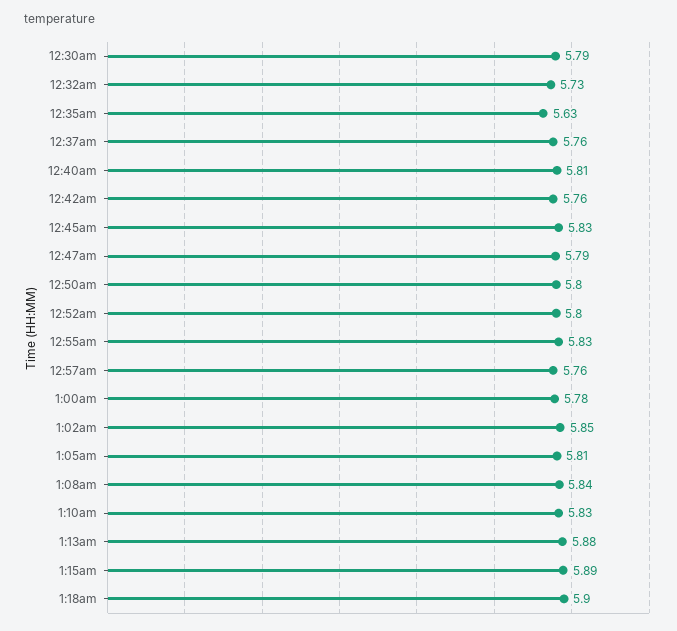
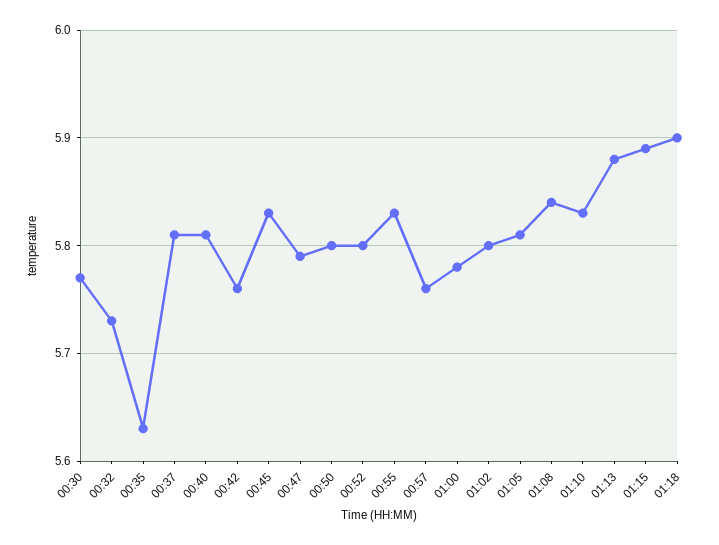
  {
-   "12:30am": 5.79,
+   "12:30am": 5.77,
    "12:32am": 5.73,
    "12:35am": 5.63,
-   "12:37am": 5.76,
+   "12:37am": 5.81,
    "12:40am": 5.81,
    "12:42am": 5.76,
    "12:45am": 5.83,
    "12:47am": 5.79,
    "12:50am": 5.8,
    "12:52am": 5.8,
    "12:55am": 5.83,
    "12:57am": 5.76,
    "1:00am": 5.78,
-   "1:02am": 5.85,
+   "1:02am": 5.8,
    "1:05am": 5.81,
    "1:08am": 5.84,
    "1:10am": 5.83,
    "1:13am": 5.88,
    "1:15am": 5.89,
    "1:18am": 5.9
  }

